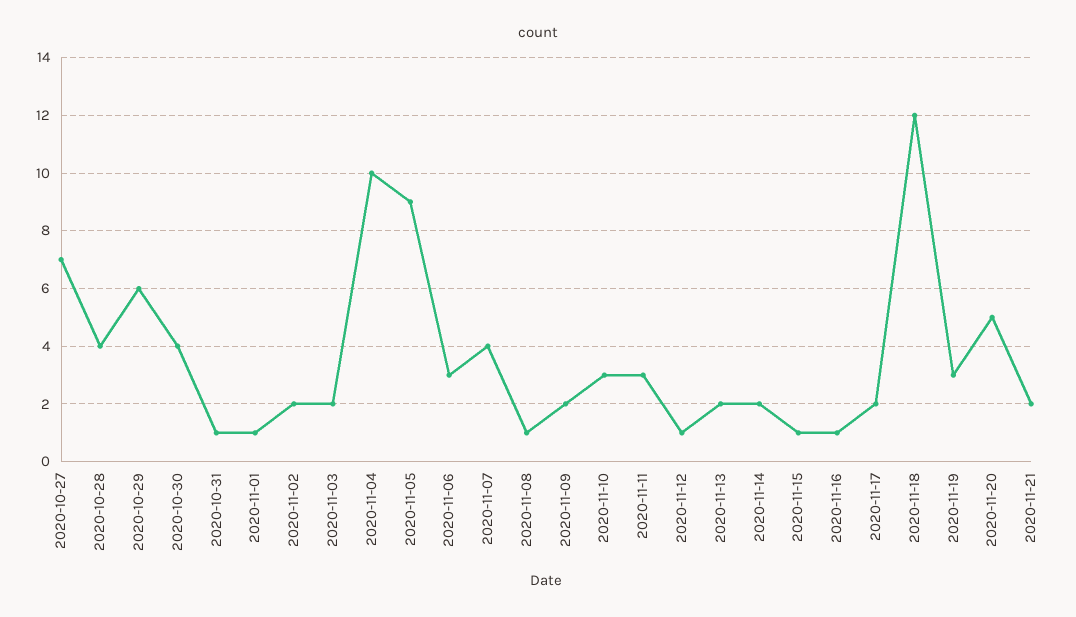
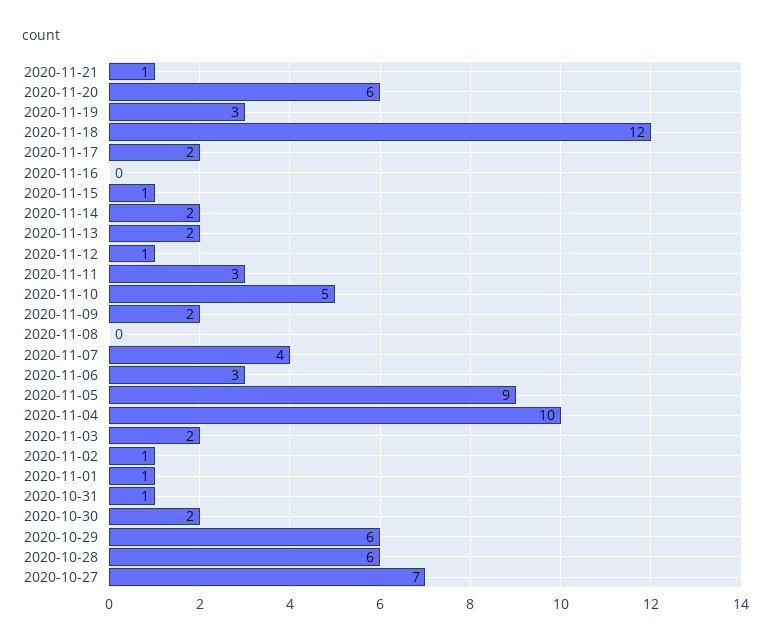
  {
    "2020-10-27": 7,
-   "2020-10-28": 4,
+   "2020-10-28": 6,
    "2020-10-29": 6,
-   "2020-10-30": 4,
+   "2020-10-30": 2,
    "2020-10-31": 1,
    "2020-11-01": 1,
-   "2020-11-02": 2,
+   "2020-11-02": 1,
    "2020-11-03": 2,
    "2020-11-04": 10,
    "2020-11-05": 9,
    "2020-11-06": 3,
    "2020-11-07": 4,
-   "2020-11-08": 1,
+   "2020-11-08": 0,
    "2020-11-09": 2,
-   "2020-11-10": 3,
+   "2020-11-10": 5,
    "2020-11-11": 3,
    "2020-11-12": 1,
    "2020-11-13": 2,
    "2020-11-14": 2,
    "2020-11-15": 1,
-   "2020-11-16": 1,
+   "2020-11-16": 0,
    "2020-11-17": 2,
    "2020-11-18": 12,
    "2020-11-19": 3,
-   "2020-11-20": 5,
+   "2020-11-20": 6,
-   "2020-11-21": 2
+   "2020-11-21": 1
  }

